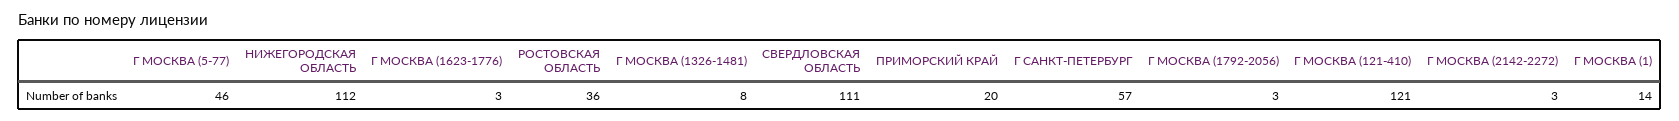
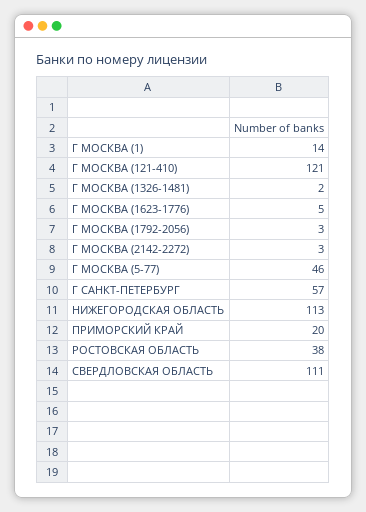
  {
    "Г МОСКВА (5-77)": 46,
-   "НИЖЕГОРОДСКАЯ ОБЛАСТЬ": 112,
+   "НИЖЕГОРОДСКАЯ ОБЛАСТЬ": 113,
-   "Г МОСКВА (1623-1776)": 3,
+   "Г МОСКВА (1623-1776)": 5,
-   "РОСТОВСКАЯ ОБЛАСТЬ": 36,
+   "РОСТОВСКАЯ ОБЛАСТЬ": 38,
-   "Г МОСКВА (1326-1481)": 8,
+   "Г МОСКВА (1326-1481)": 2,
    "СВЕРДЛОВСКАЯ ОБЛАСТЬ": 111,
    "ПРИМОРСКИЙ КРАЙ": 20,
    "Г САНКТ-ПЕТЕРБУРГ": 57,
    "Г МОСКВА (1792-2056)": 3,
    "Г МОСКВА (121-410)": 121,
    "Г МОСКВА (2142-2272)": 3,
    "Г МОСКВА (1)": 14
  }

